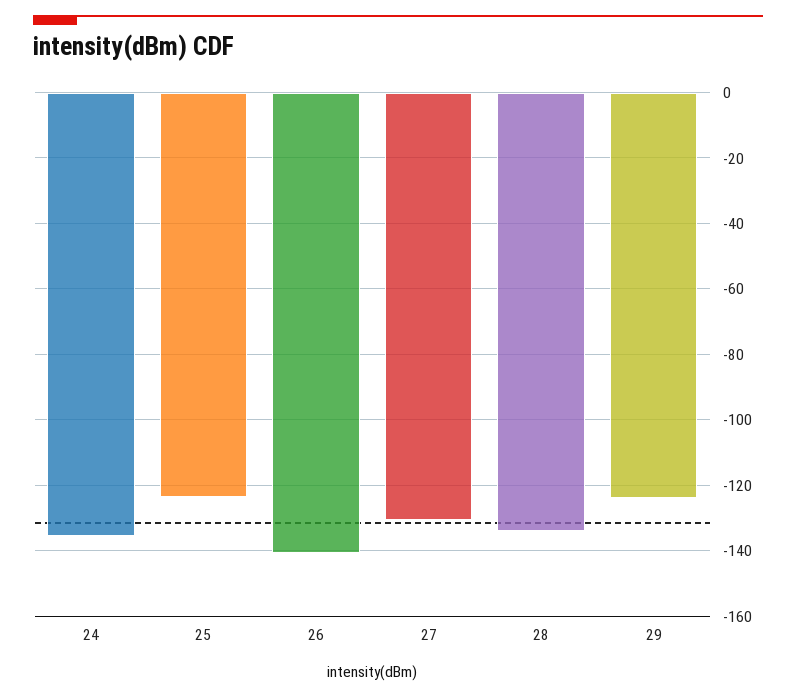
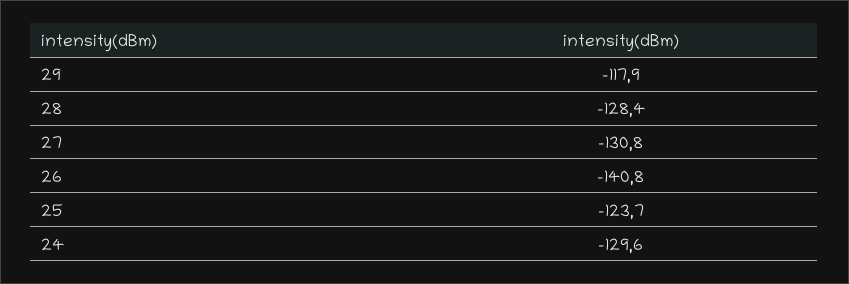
  {
-   "24": -136,
+   "24": -129.6,
    "25": -123.7,
    "26": -140.8,
    "27": -130.8,
-   "28": -134,
+   "28": -128.4,
-   "29": -124
+   "29": -117.9
  }

